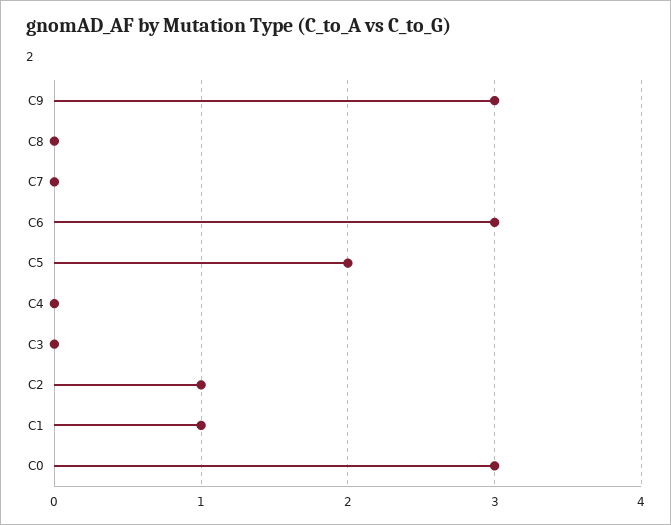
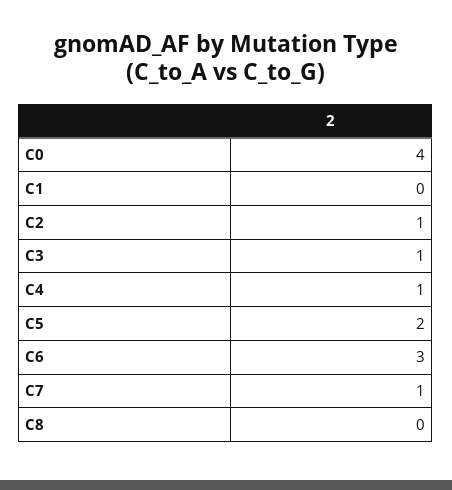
  {
-   "C9": 3,
    "C8": 0,
-   "C7": 0,
+   "C7": 1,
    "C6": 3,
    "C5": 2,
-   "C4": 0,
+   "C4": 1,
-   "C3": 0,
+   "C3": 1,
    "C2": 1,
-   "C1": 1,
+   "C1": 0,
-   "C0": 3
+   "C0": 4
  }

